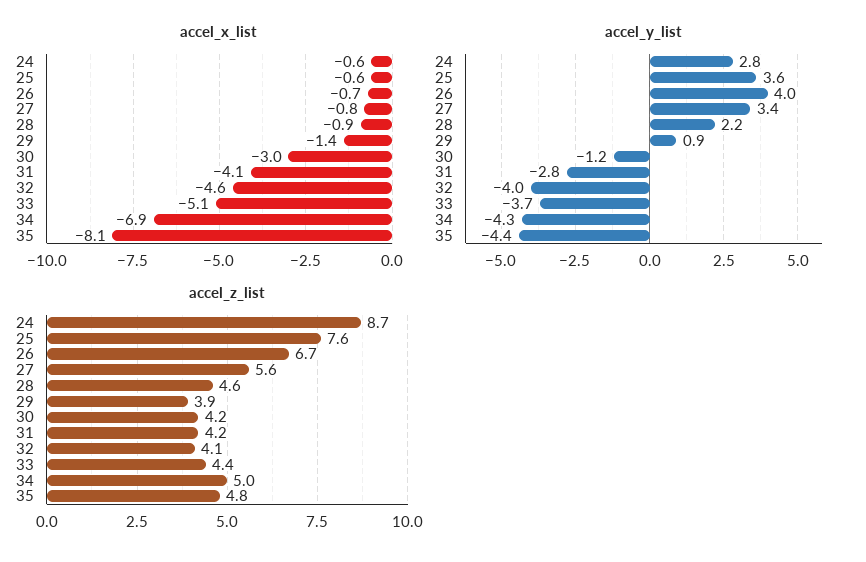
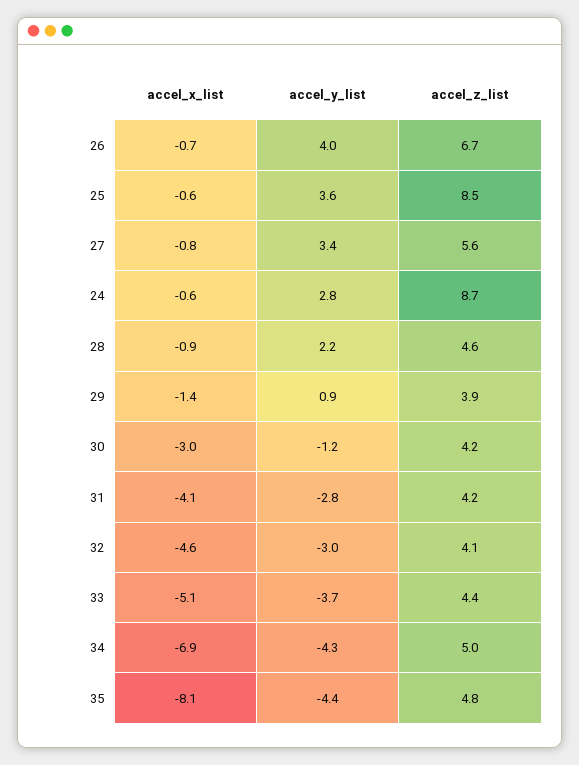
  {
    "accel_x_list": {
      "24": -0.6,
      "25": -0.6,
      "26": -0.7,
      "27": -0.8,
      "28": -0.9,
      "29": -1.4,
      "30": -3,
      "31": -4.1,
      "32": -4.6,
      "33": -5.1,
      "34": -6.9,
      "35": -8.1
    },
    "accel_y_list": {
      "24": 2.8,
      "25": 3.6,
      "26": 4,
      "27": 3.4,
      "28": 2.2,
      "29": 0.9,
      "30": -1.2,
      "31": -2.8,
-     "32": -4,
+     "32": -3,
      "33": -3.7,
      "34": -4.3,
      "35": -4.4
    },
    "accel_z_list": {
      "24": 8.7,
-     "25": 7.6,
+     "25": 8.5,
      "26": 6.7,
      "27": 5.6,
      "28": 4.6,
      "29": 3.9,
      "30": 4.2,
      "31": 4.2,
      "32": 4.1,
      "33": 4.4,
      "34": 5,
      "35": 4.8
    }
  }

